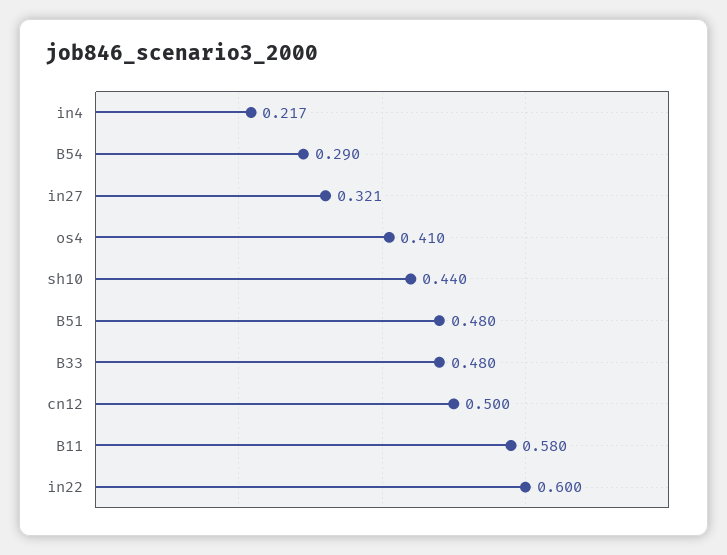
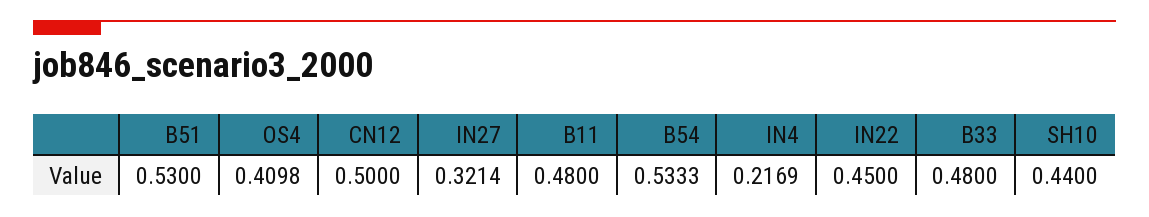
  {
    "in4": 0.2169,
-   "B54": 0.29,
+   "B54": 0.5333,
    "in27": 0.3214,
    "os4": 0.4098,
    "sh10": 0.44,
-   "B51": 0.48,
+   "B51": 0.53,
    "B33": 0.48,
    "cn12": 0.5,
-   "B11": 0.58,
+   "B11": 0.48,
-   "in22": 0.6
+   "in22": 0.45
  }

